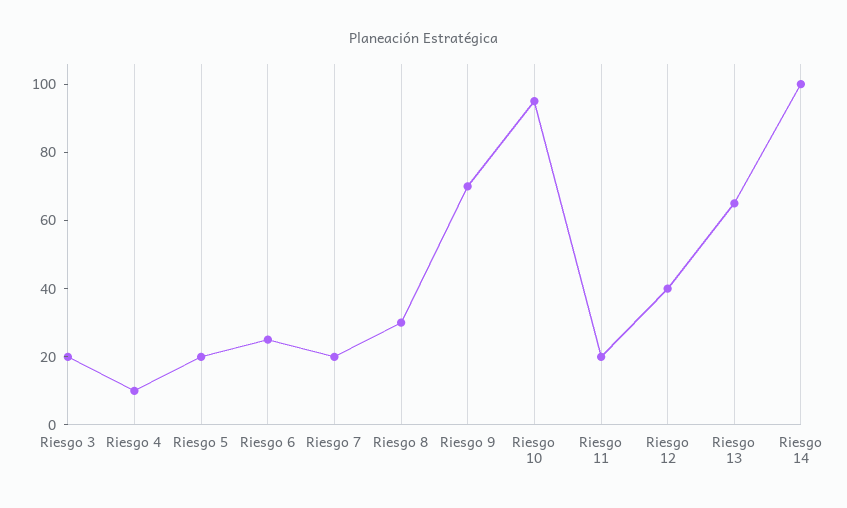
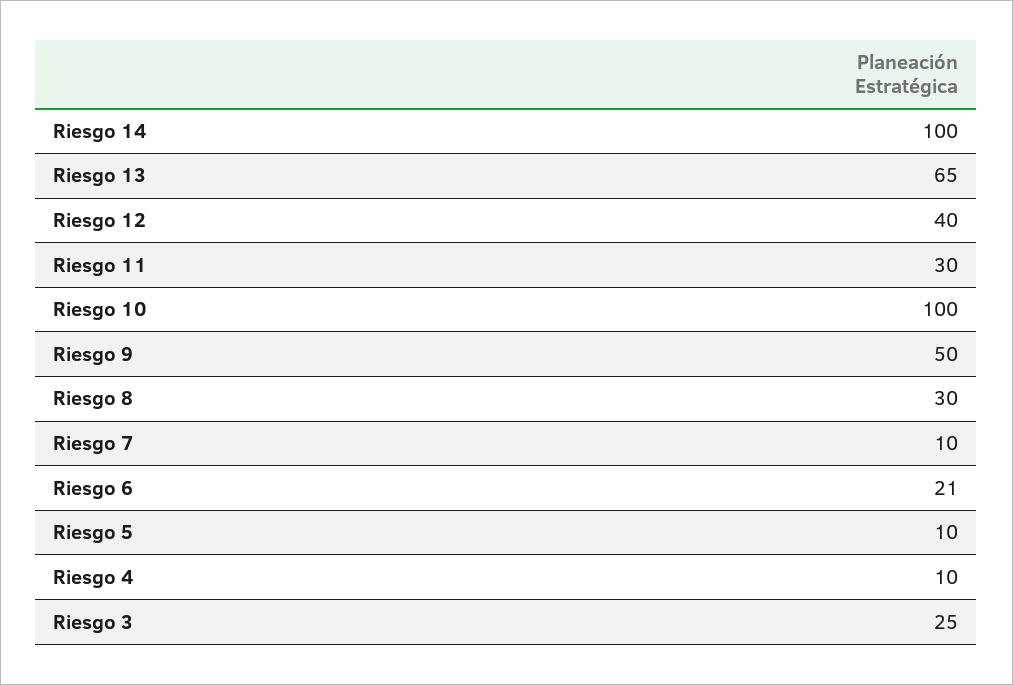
  {
-   "Riesgo 3": 20,
+   "Riesgo 3": 25,
    "Riesgo 4": 10,
-   "Riesgo 5": 20,
+   "Riesgo 5": 10,
-   "Riesgo 6": 25,
+   "Riesgo 6": 21,
-   "Riesgo 7": 20,
+   "Riesgo 7": 10,
    "Riesgo 8": 30,
-   "Riesgo 9": 70,
+   "Riesgo 9": 50,
-   "Riesgo 10": 95,
+   "Riesgo 10": 100,
-   "Riesgo 11": 20,
+   "Riesgo 11": 30,
    "Riesgo 12": 40,
    "Riesgo 13": 65,
    "Riesgo 14": 100
  }

